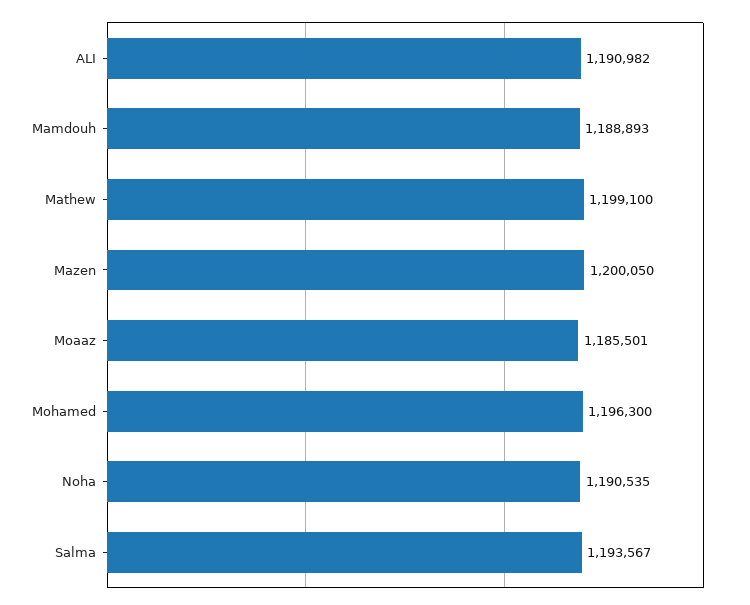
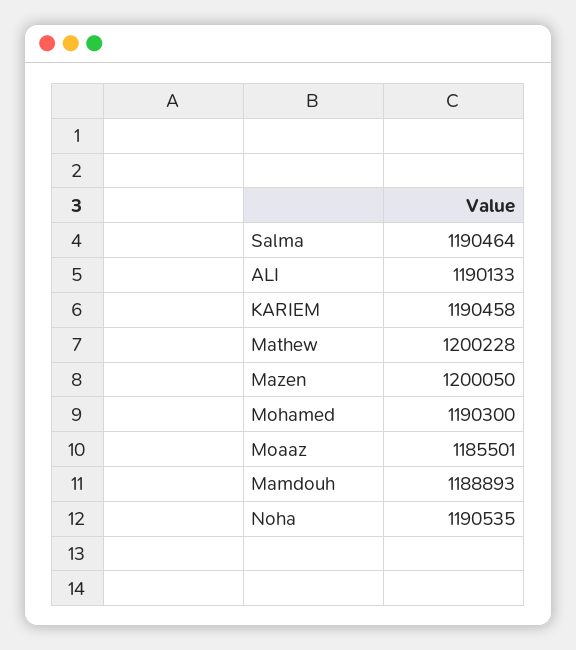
  {
-   "ALI": 1190982,
+   "ALI": 1190133,
    "Mamdouh": 1188893,
-   "Mathew": 1199100,
+   "Mathew": 1200228,
    "Mazen": 1200050,
    "Moaaz": 1185501,
-   "Mohamed": 1196300,
+   "Mohamed": 1190300,
    "Noha": 1190535,
-   "Salma": 1193567
+   "Salma": 1190464,
+   "KARIEM": 1190458
  }

